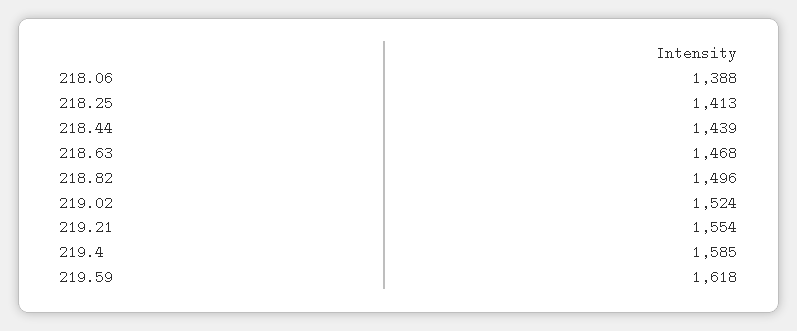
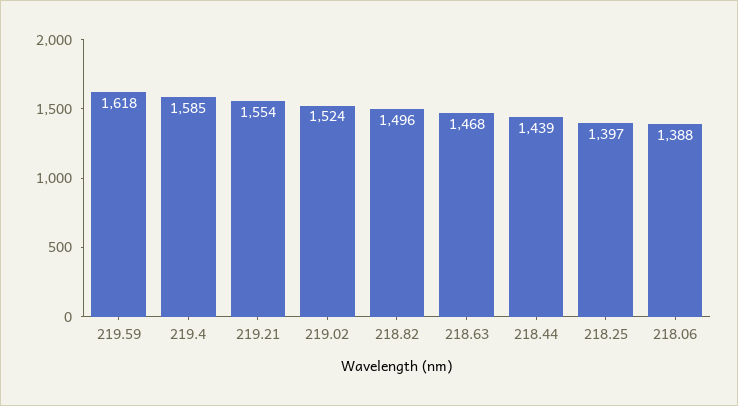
  {
    "218.06": 1388,
-   "218.25": 1413,
+   "218.25": 1397,
    "218.44": 1439,
    "218.63": 1468,
    "218.82": 1496,
    "219.02": 1524,
    "219.21": 1554,
    "219.4": 1585,
    "219.59": 1618
  }

